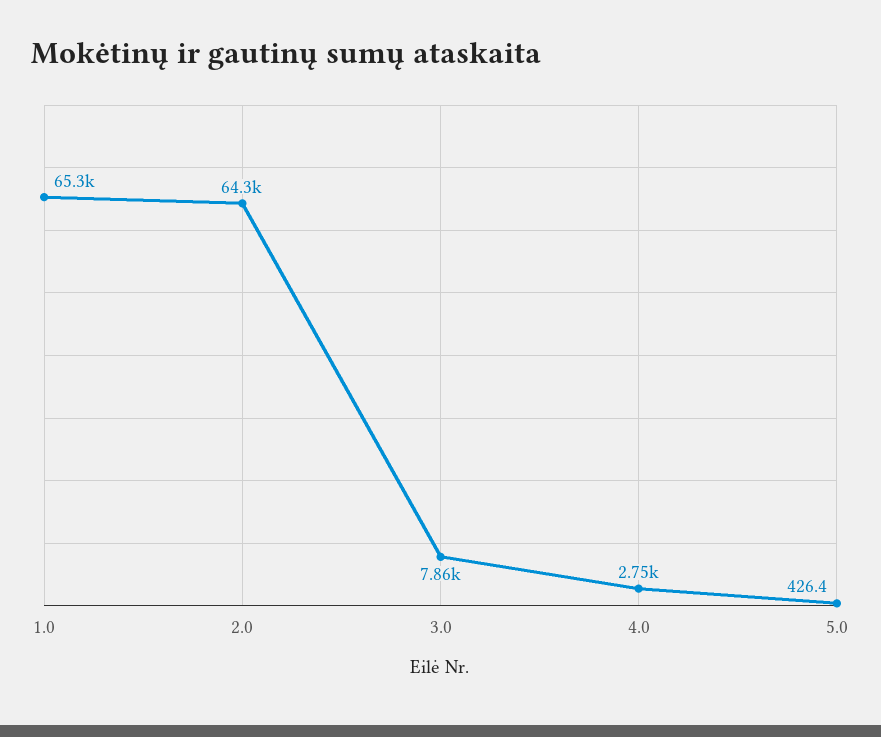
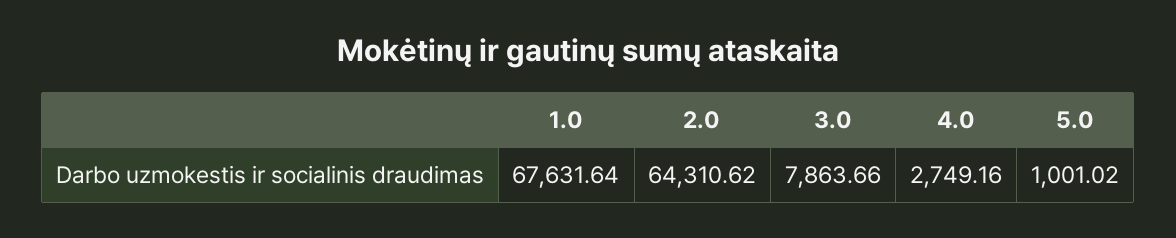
  {
-   "1.0": 65300,
+   "1.0": 67631.64,
    "2.0": 64310.62,
    "3.0": 7863.66,
    "4.0": 2749.16,
-   "5.0": 426.4
+   "5.0": 1001.02
  }

